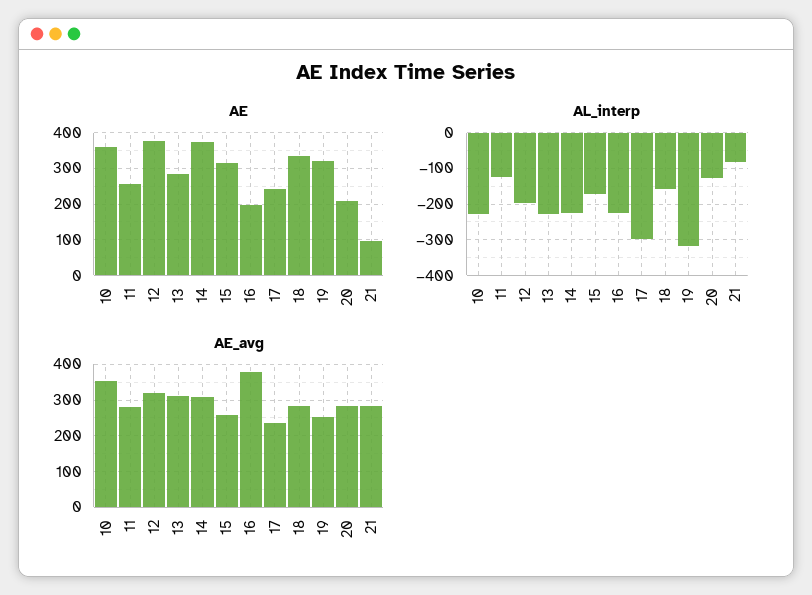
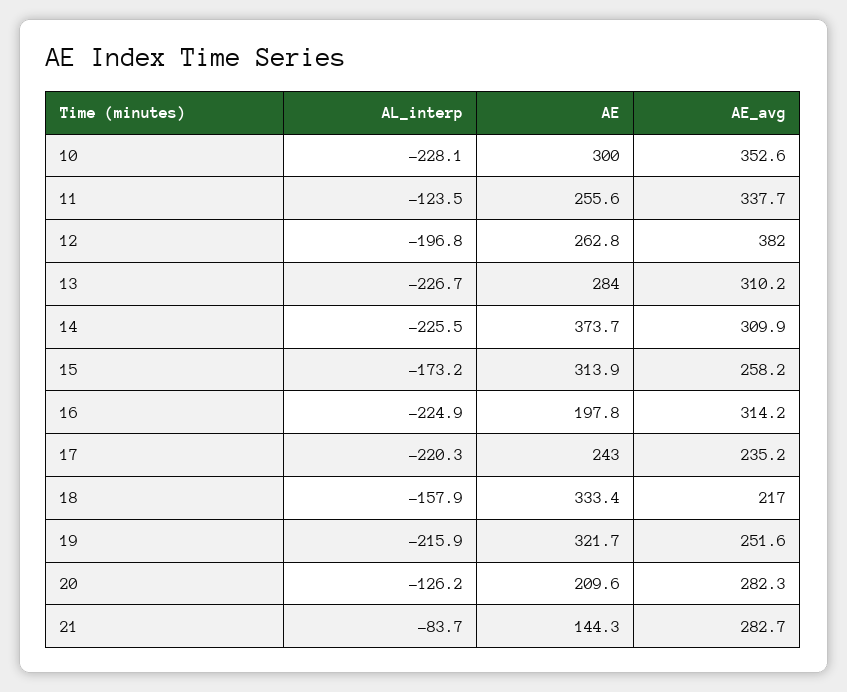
  {
    "AE": {
-     "10": 360,
+     "10": 300,
      "11": 255.6,
-     "12": 380,
+     "12": 262.8,
      "13": 284,
      "14": 373.7,
      "15": 313.9,
      "16": 197.8,
      "17": 243,
      "18": 333.4,
      "19": 321.7,
      "20": 209.6,
-     "21": 100
+     "21": 144.3
    },
    "AL_interp": {
      "10": -228.1,
      "11": -123.5,
      "12": -196.8,
      "13": -226.7,
      "14": -225.5,
      "15": -173.2,
      "16": -224.9,
-     "17": -300,
+     "17": -220.3,
      "18": -157.9,
-     "19": -320,
+     "19": -215.9,
      "20": -126.2,
      "21": -83.7
    },
    "AE_avg": {
      "10": 352.6,
-     "11": 280,
+     "11": 337.7,
-     "12": 320,
+     "12": 382,
      "13": 310.2,
      "14": 309.9,
      "15": 258.2,
-     "16": 380,
+     "16": 314.2,
      "17": 235.2,
-     "18": 280,
+     "18": 217,
      "19": 251.6,
      "20": 282.3,
      "21": 282.7
    }
  }

